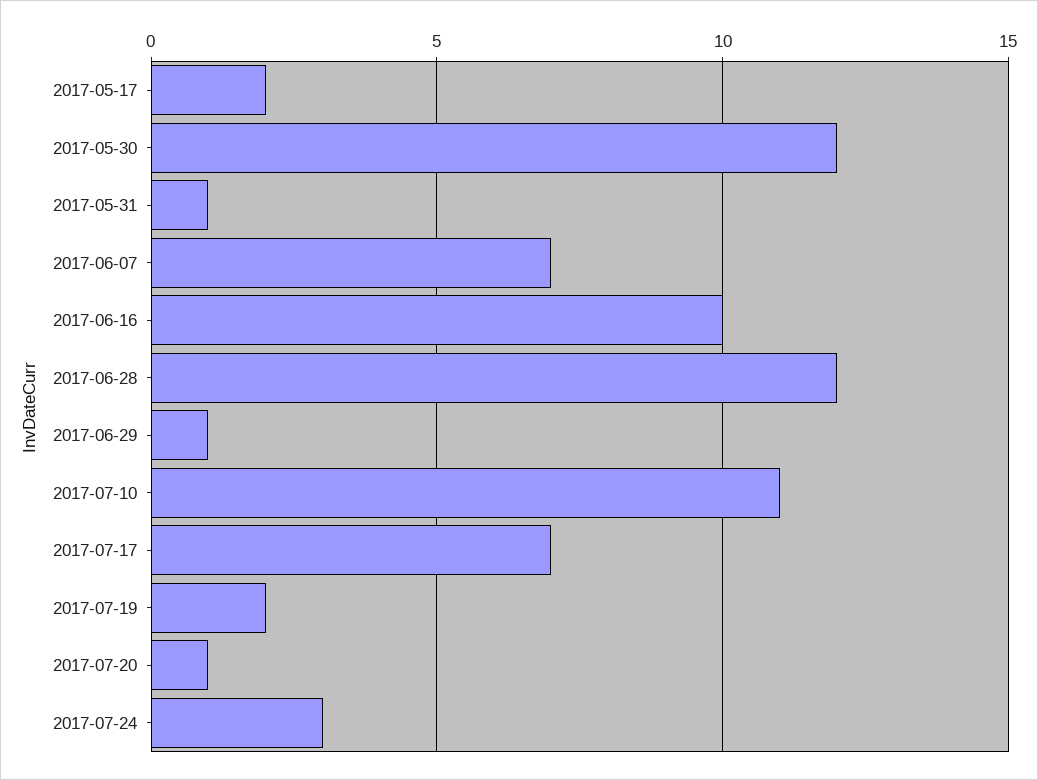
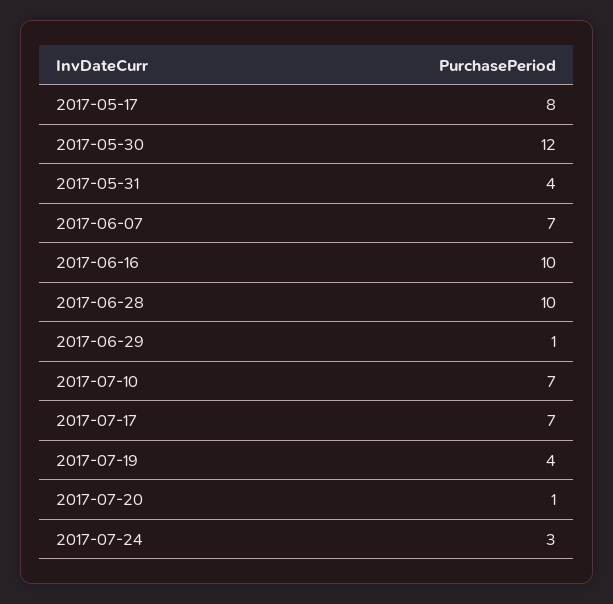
  {
-   "2017-05-17": 2,
+   "2017-05-17": 8,
    "2017-05-30": 12,
-   "2017-05-31": 1,
+   "2017-05-31": 4,
    "2017-06-07": 7,
    "2017-06-16": 10,
-   "2017-06-28": 12,
+   "2017-06-28": 10,
    "2017-06-29": 1,
-   "2017-07-10": 11,
+   "2017-07-10": 7,
    "2017-07-17": 7,
-   "2017-07-19": 2,
+   "2017-07-19": 4,
    "2017-07-20": 1,
    "2017-07-24": 3
  }

